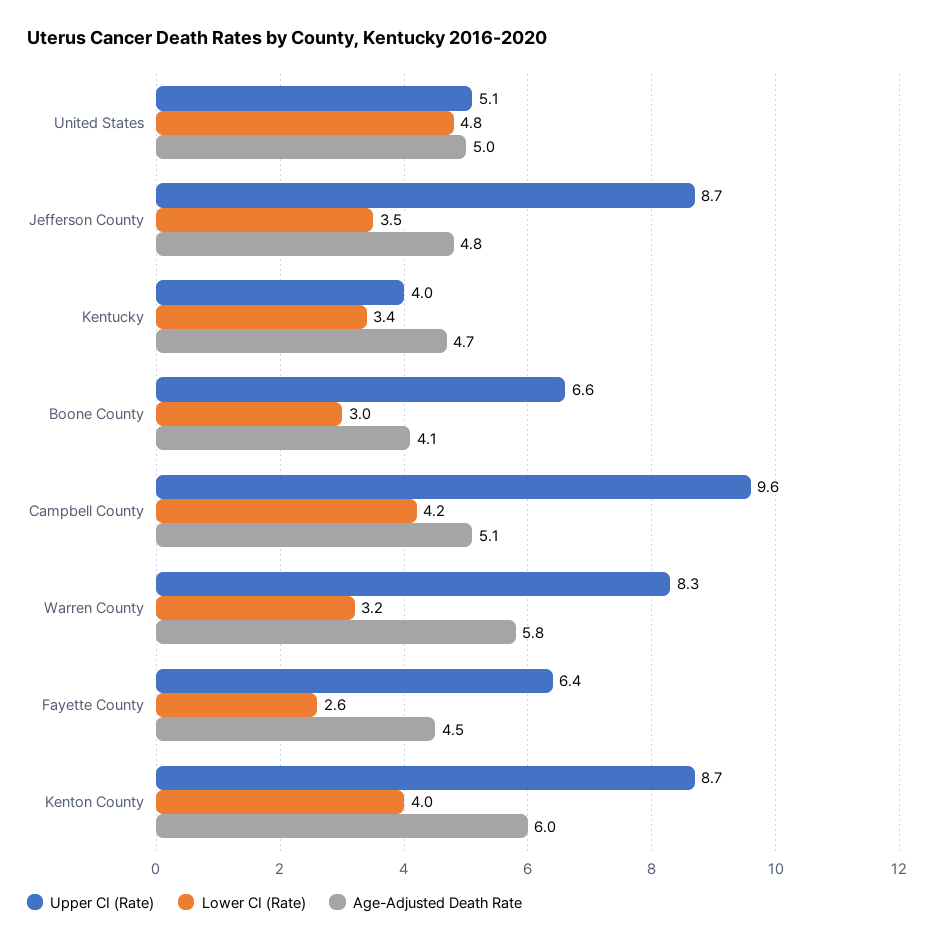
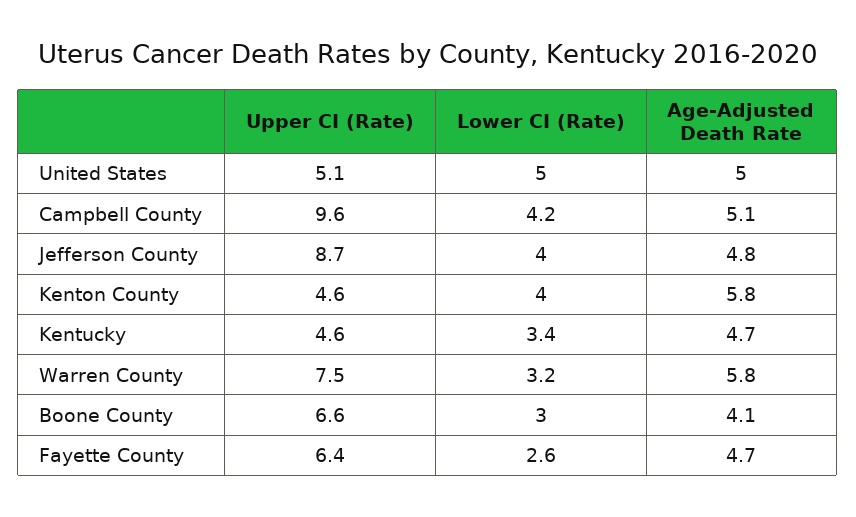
  {
    "Upper CI (Rate)": {
      "United States": 5.1,
      "Jefferson County": 8.7,
-     "Kentucky": 4,
+     "Kentucky": 4.6,
      "Boone County": 6.6,
      "Campbell County": 9.6,
-     "Warren County": 8.3,
+     "Warren County": 7.5,
      "Fayette County": 6.4,
-     "Kenton County": 8.7
+     "Kenton County": 4.6
    },
    "Lower CI (Rate)": {
-     "United States": 4.8,
+     "United States": 5,
-     "Jefferson County": 3.5,
+     "Jefferson County": 4,
      "Kentucky": 3.4,
      "Boone County": 3,
      "Campbell County": 4.2,
      "Warren County": 3.2,
      "Fayette County": 2.6,
      "Kenton County": 4
    },
    "Age-Adjusted Death Rate": {
      "United States": 5,
      "Jefferson County": 4.8,
      "Kentucky": 4.7,
      "Boone County": 4.1,
      "Campbell County": 5.1,
      "Warren County": 5.8,
-     "Fayette County": 4.5,
+     "Fayette County": 4.7,
-     "Kenton County": 6
+     "Kenton County": 5.8
    }
  }

